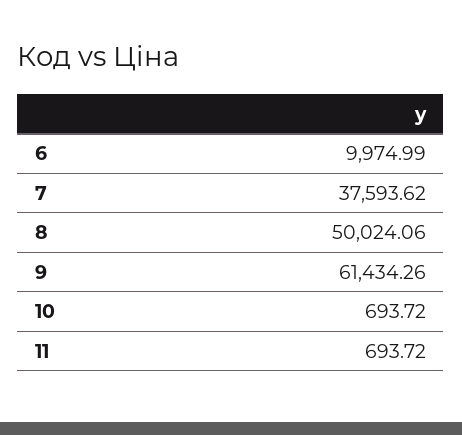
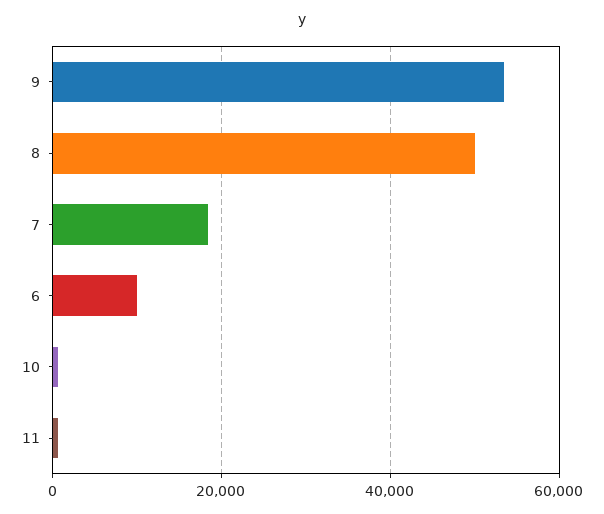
  {
    "6": 9974.99,
-   "7": 37593.62,
+   "7": 18000,
    "8": 50024.06,
-   "9": 61434.26,
+   "9": 54000,
    "10": 693.72,
    "11": 693.72
  }

